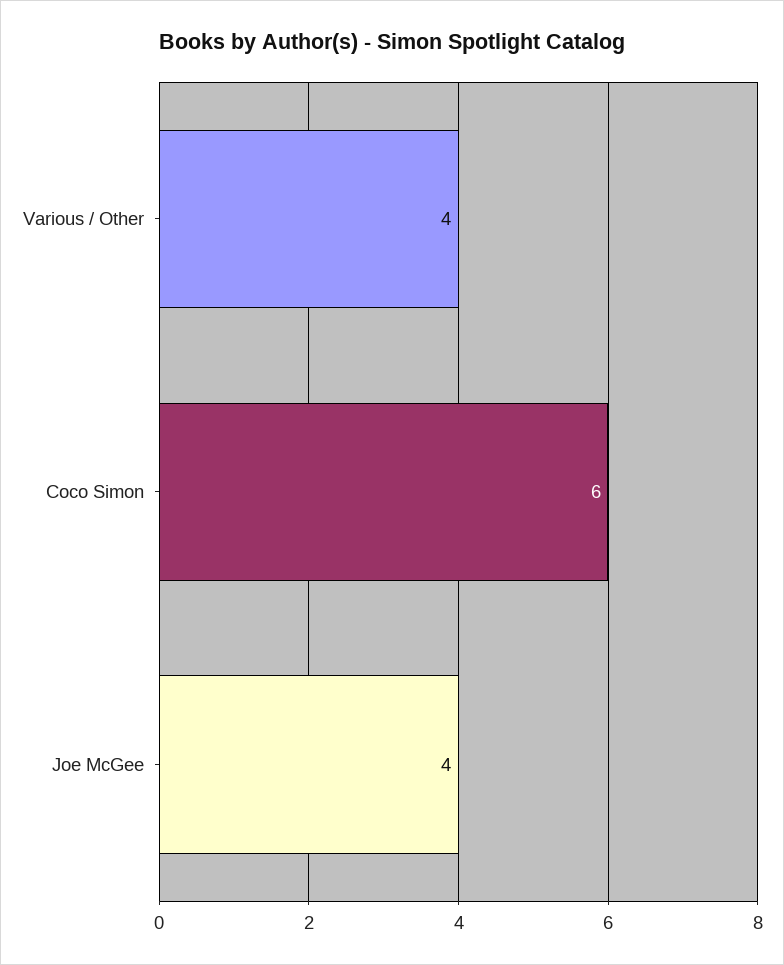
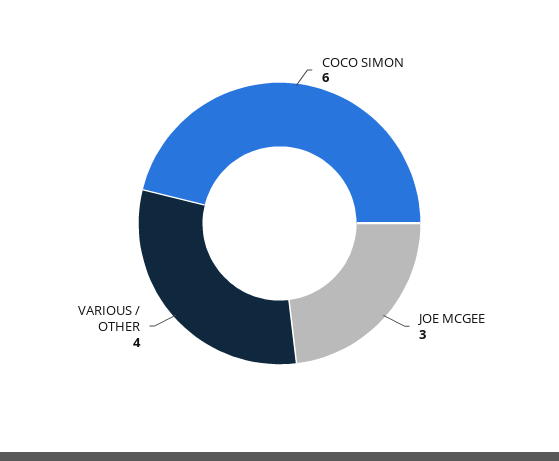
  {
    "Various / Other": 4,
    "Coco Simon": 6,
-   "Joe McGee": 4
+   "Joe McGee": 3
  }

